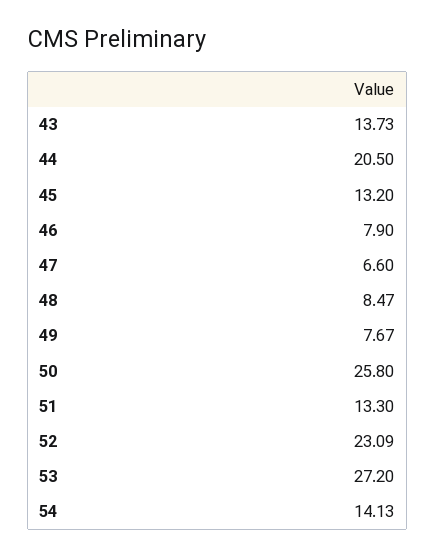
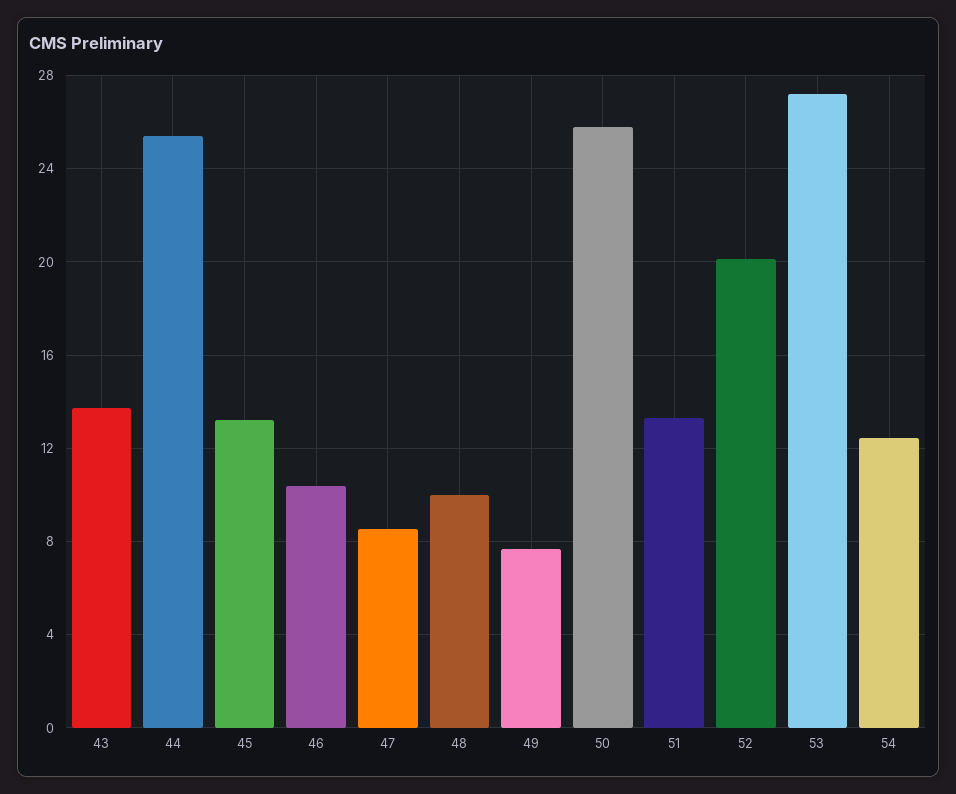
  {
    "43": 13.73,
-   "44": 20.5,
+   "44": 25.5,
    "45": 13.2,
-   "46": 7.9,
+   "46": 10.5,
-   "47": 6.6,
+   "47": 8.5,
-   "48": 8.47,
+   "48": 10,
    "49": 7.67,
    "50": 25.8,
    "51": 13.3,
-   "52": 23.09,
+   "52": 20,
    "53": 27.2,
-   "54": 14.13
+   "54": 12.5
  }

